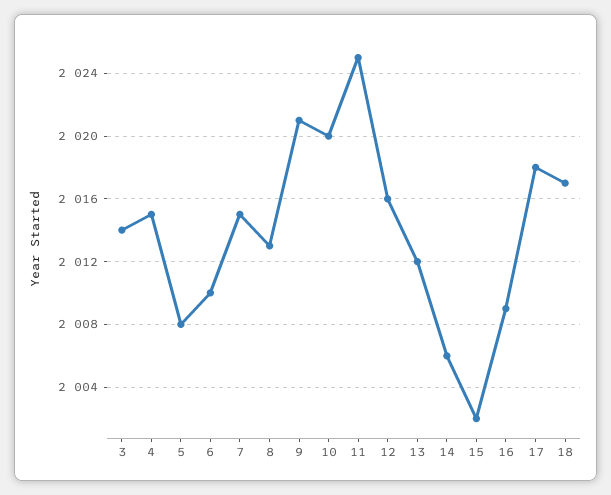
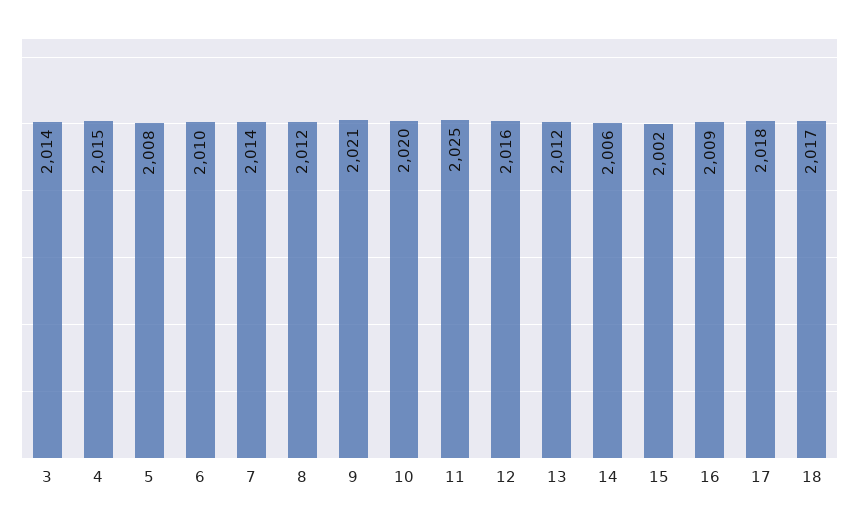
  {
    "3": 2014,
    "4": 2015,
    "5": 2008,
    "6": 2010,
-   "7": 2015,
+   "7": 2014,
-   "8": 2013,
+   "8": 2012,
    "9": 2021,
    "10": 2020,
    "11": 2025,
    "12": 2016,
    "13": 2012,
    "14": 2006,
    "15": 2002,
    "16": 2009,
    "17": 2018,
    "18": 2017
  }

